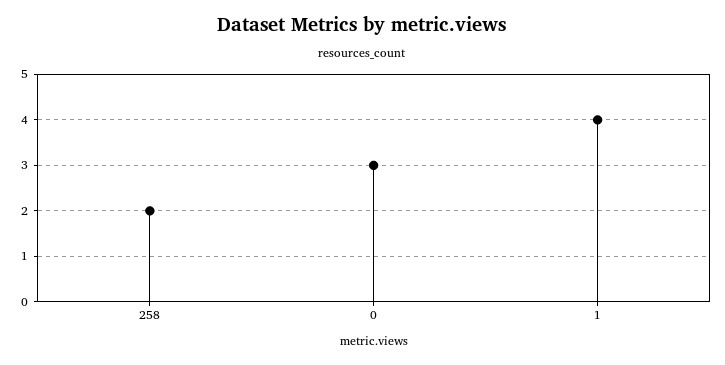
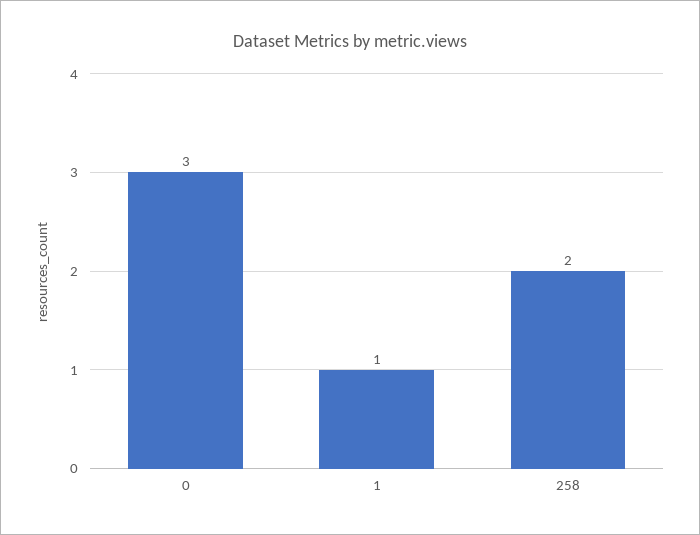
  {
    "258": 2,
    "0": 3,
-   "1": 4
+   "1": 1
  }

